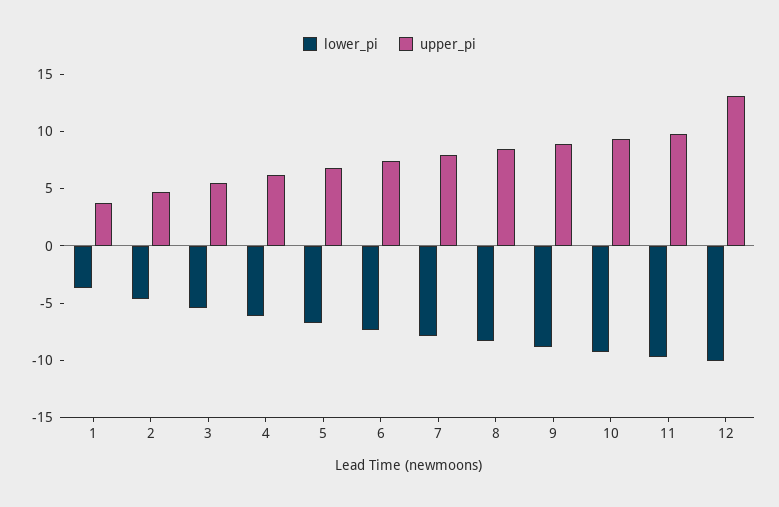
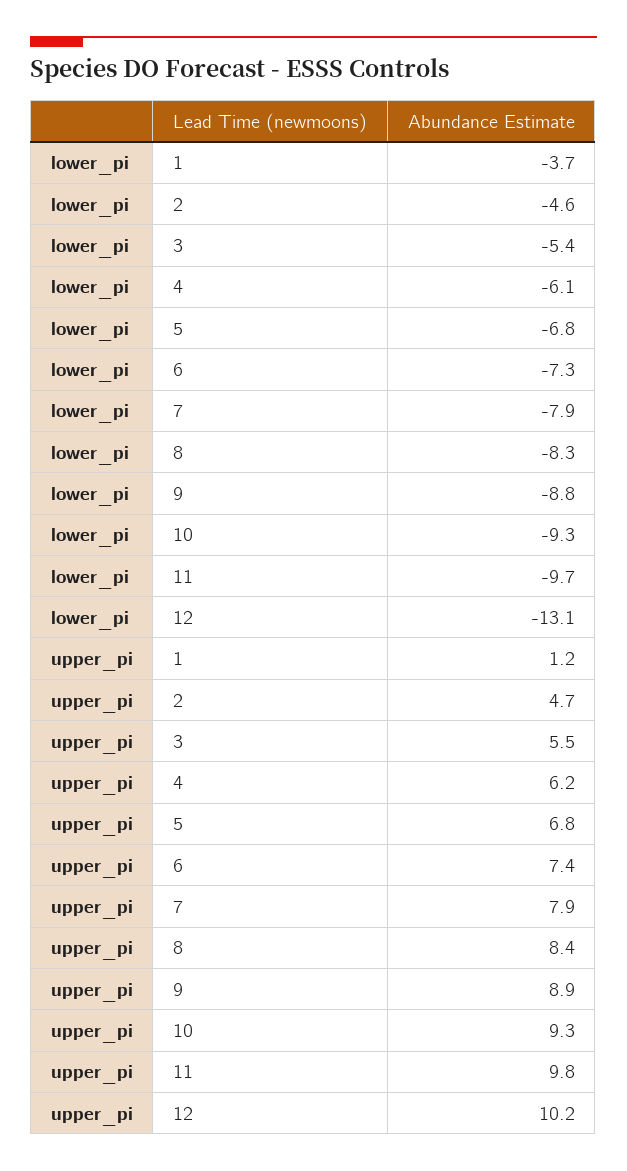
  {
    "lower_pi": {
      "1": -3.7,
      "2": -4.6,
      "3": -5.4,
      "4": -6.1,
      "5": -6.8,
      "6": -7.3,
      "7": -7.9,
      "8": -8.3,
      "9": -8.8,
      "10": -9.3,
      "11": -9.7,
-     "12": -10
+     "12": -13.1
    },
    "upper_pi": {
-     "1": 4,
+     "1": 1.2,
      "2": 4.7,
      "3": 5.5,
      "4": 6.2,
      "5": 6.8,
      "6": 7.4,
      "7": 7.9,
      "8": 8.4,
      "9": 8.9,
      "10": 9.3,
      "11": 9.8,
-     "12": 13
+     "12": 10.2
    }
  }

